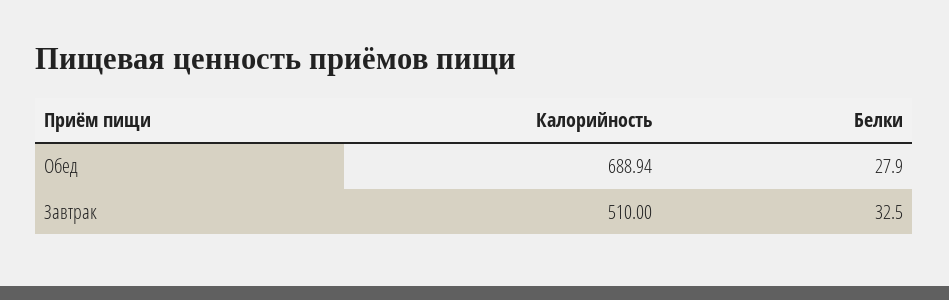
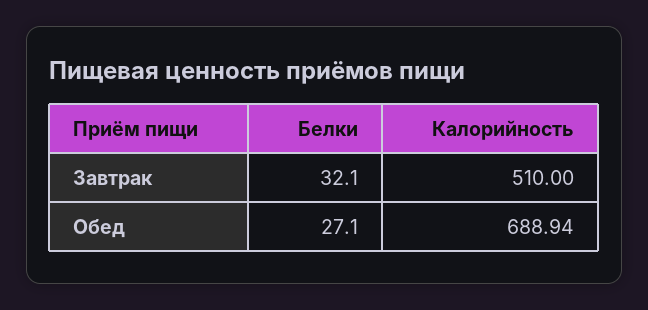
  {
    "Калорийность": {
      "Обед": 688.94,
      "Завтрак": 510
    },
    "Белки": {
-     "Обед": 27.9,
+     "Обед": 27.1,
-     "Завтрак": 32.5
+     "Завтрак": 32.1
    }
  }

